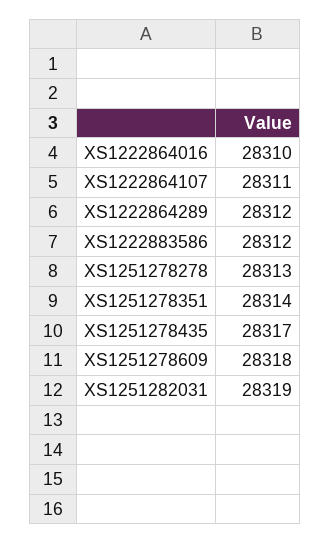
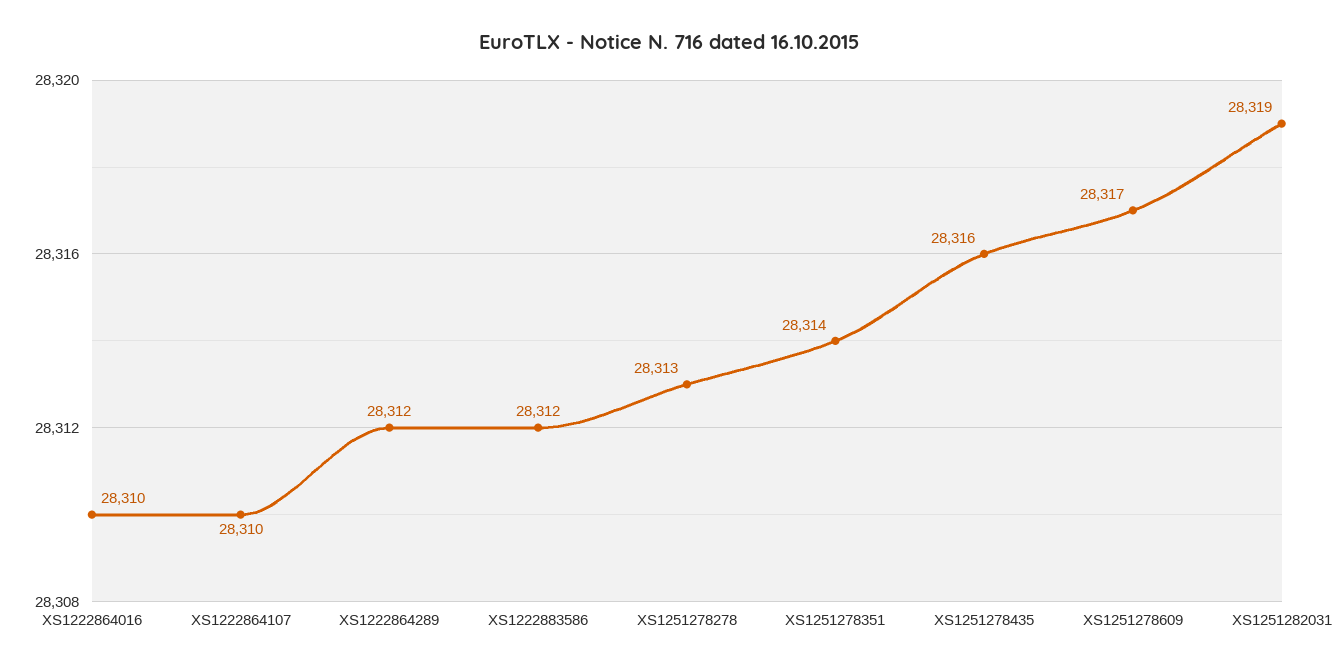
  {
    "XS1222864016": 28310,
-   "XS1222864107": 28311,
+   "XS1222864107": 28310,
    "XS1222864289": 28312,
    "XS1222883586": 28312,
    "XS1251278278": 28313,
    "XS1251278351": 28314,
-   "XS1251278435": 28317,
+   "XS1251278435": 28316,
-   "XS1251278609": 28318,
+   "XS1251278609": 28317,
    "XS1251282031": 28319
  }

